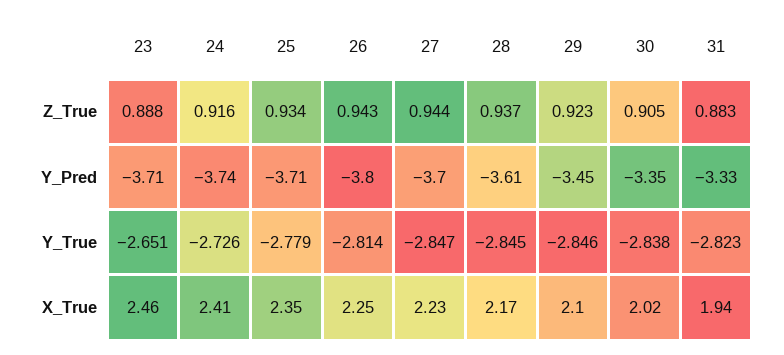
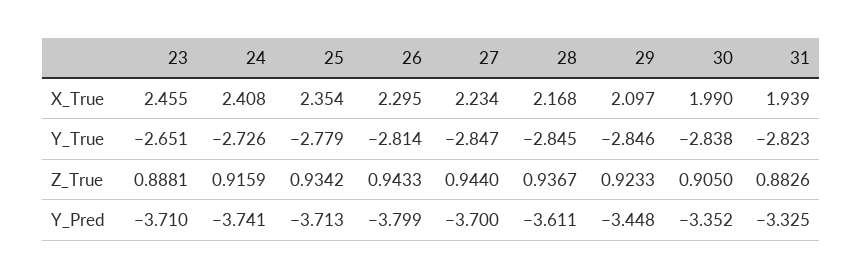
  {
    "23": {
      "Z_True": 0.8881,
      "Y_Pred": -3.71,
      "Y_True": -2.651,
      "X_True": 2.455
    },
    "24": {
      "Z_True": 0.9159,
      "Y_Pred": -3.741,
      "Y_True": -2.726,
      "X_True": 2.408
    },
    "25": {
      "Z_True": 0.9342,
      "Y_Pred": -3.713,
      "Y_True": -2.779,
      "X_True": 2.354
    },
    "26": {
      "Z_True": 0.9433,
      "Y_Pred": -3.799,
      "Y_True": -2.814,
-     "X_True": 2.25
+     "X_True": 2.295
    },
    "27": {
      "Z_True": 0.944,
      "Y_Pred": -3.7,
      "Y_True": -2.847,
      "X_True": 2.234
    },
    "28": {
      "Z_True": 0.9367,
      "Y_Pred": -3.611,
      "Y_True": -2.845,
      "X_True": 2.168
    },
    "29": {
      "Z_True": 0.9233,
      "Y_Pred": -3.448,
      "Y_True": -2.846,
      "X_True": 2.097
    },
    "30": {
      "Z_True": 0.905,
      "Y_Pred": -3.352,
      "Y_True": -2.838,
-     "X_True": 2.02
+     "X_True": 1.99
    },
    "31": {
      "Z_True": 0.8826,
      "Y_Pred": -3.325,
      "Y_True": -2.823,
      "X_True": 1.939
    }
  }

